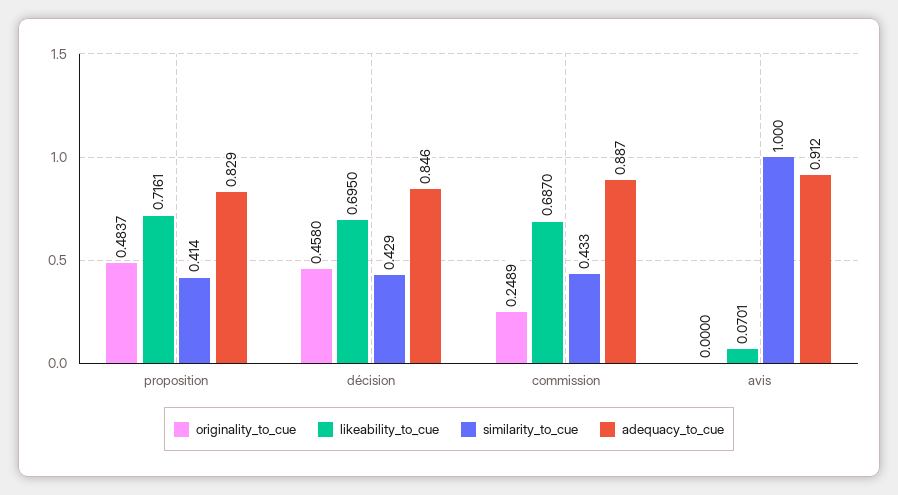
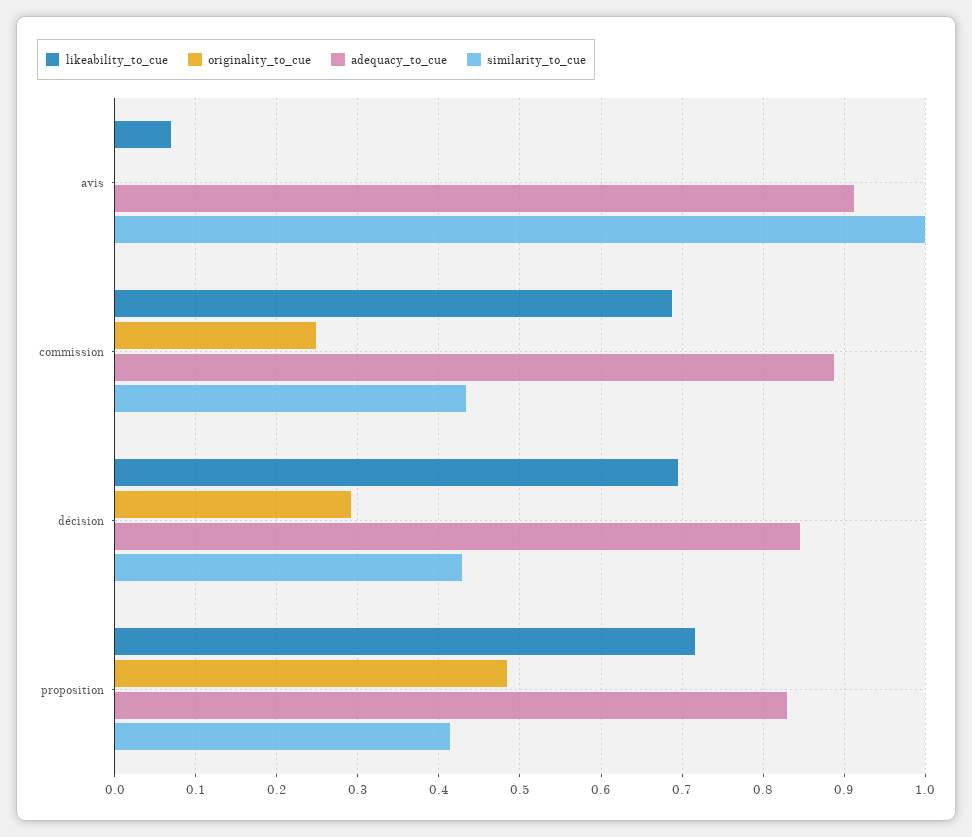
  {
    "originality_to_cue": {
      "proposition": 0.4837,
-     "décision": 0.458,
+     "décision": 0.29,
      "commission": 0.2489,
      "avis": 0
    },
    "likeability_to_cue": {
      "proposition": 0.7161,
      "décision": 0.695,
      "commission": 0.687,
      "avis": 0.0701
    },
    "similarity_to_cue": {
      "proposition": 0.414,
      "décision": 0.429,
      "commission": 0.433,
      "avis": 1
    },
    "adequacy_to_cue": {
      "proposition": 0.829,
      "décision": 0.846,
      "commission": 0.887,
      "avis": 0.912
    }
  }

